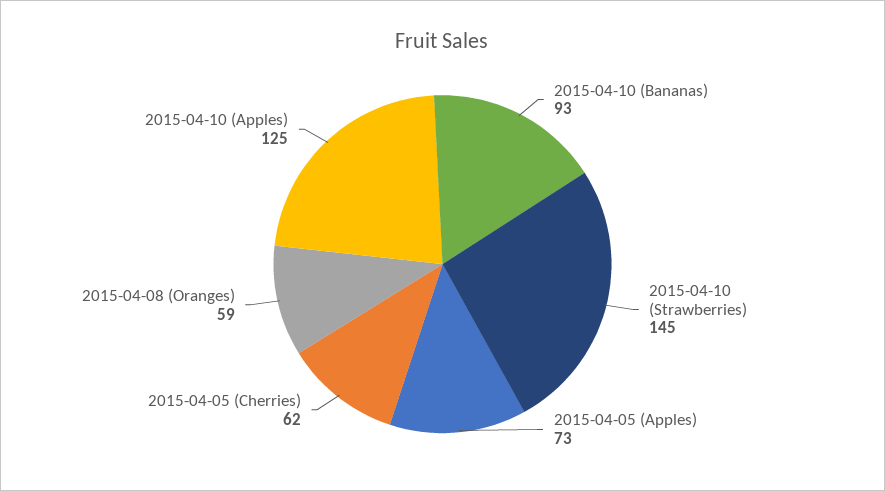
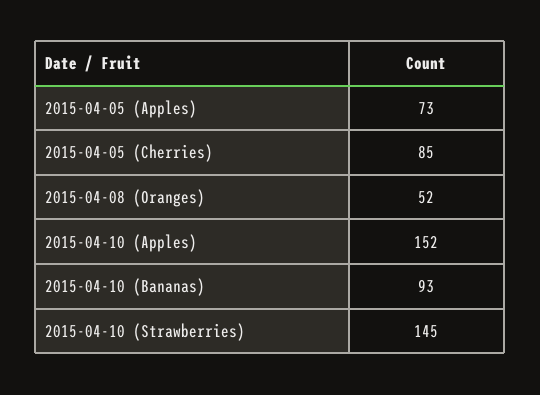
  {
    "2015-04-10 (Bananas)": 93,
    "2015-04-10 (Strawberries)": 145,
    "2015-04-05 (Apples)": 73,
-   "2015-04-05 (Cherries)": 62,
+   "2015-04-05 (Cherries)": 85,
-   "2015-04-08 (Oranges)": 59,
+   "2015-04-08 (Oranges)": 52,
-   "2015-04-10 (Apples)": 125
+   "2015-04-10 (Apples)": 152
  }

